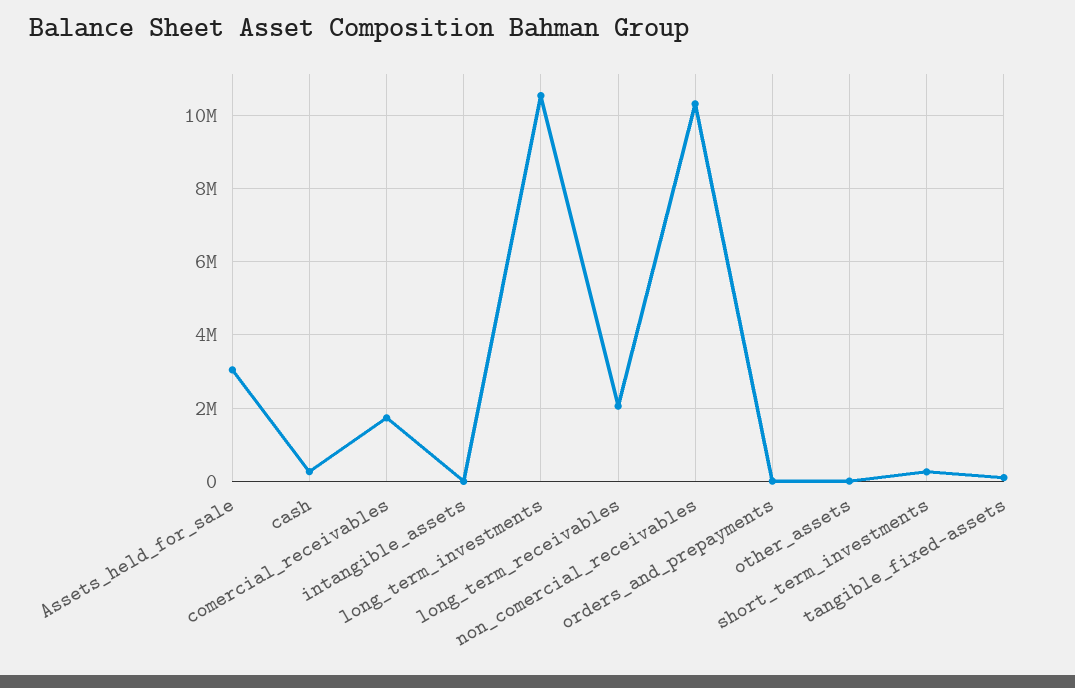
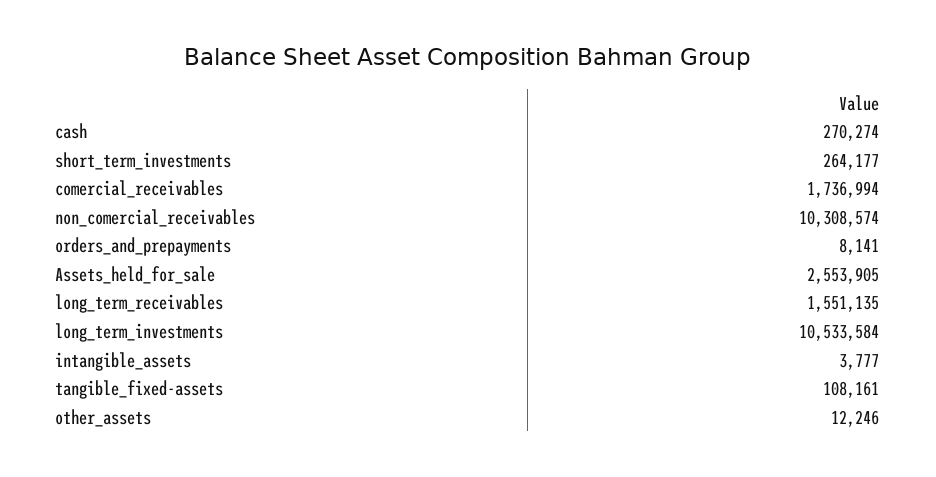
  {
-   "Assets_held_for_sale": 3000000,
+   "Assets_held_for_sale": 2553905,
    "cash": 270274,
    "comercial_receivables": 1736994,
    "intangible_assets": 3777,
    "long_term_investments": 10533584,
-   "long_term_receivables": 2000000,
+   "long_term_receivables": 1551135,
    "non_comercial_receivables": 10308574,
    "orders_and_prepayments": 8141,
    "other_assets": 12246,
    "short_term_investments": 264177,
    "tangible_fixed-assets": 108161
  }

